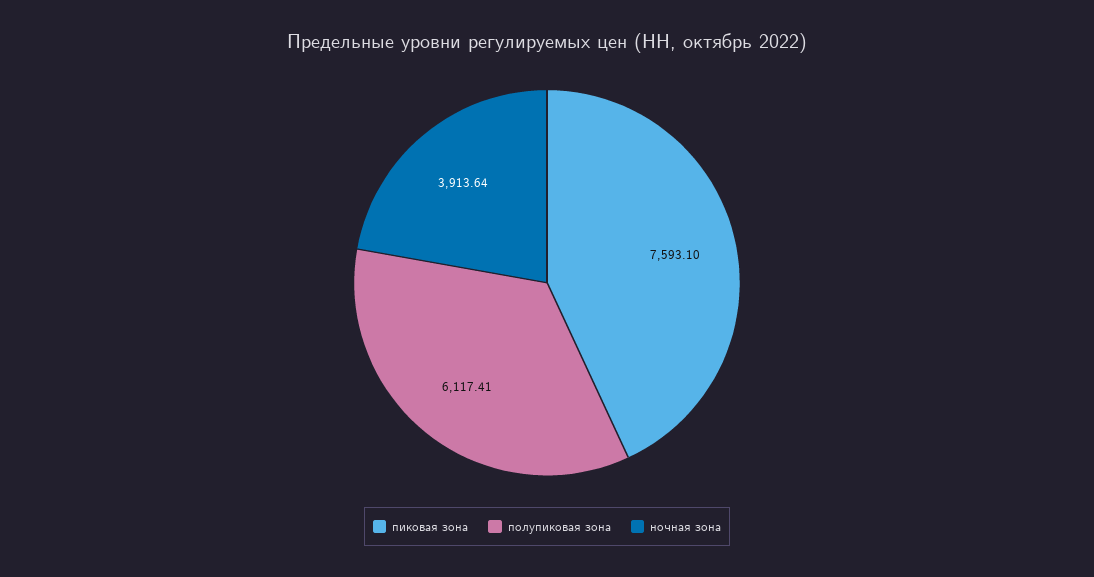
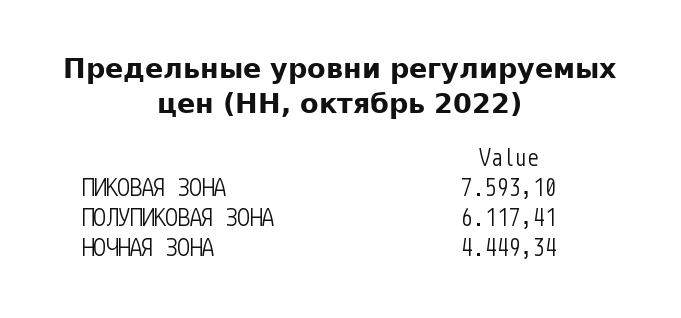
  {
    "пиковая зона": 7593.1,
    "полупиковая зона": 6117.41,
-   "ночная зона": 3913.64
+   "ночная зона": 4449.34
  }

